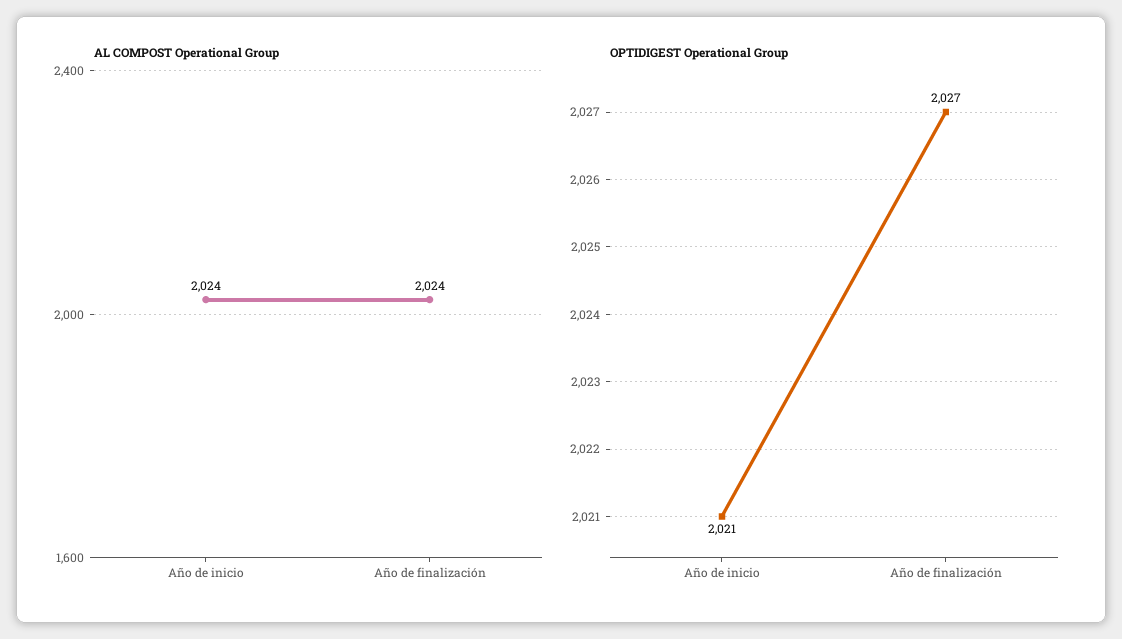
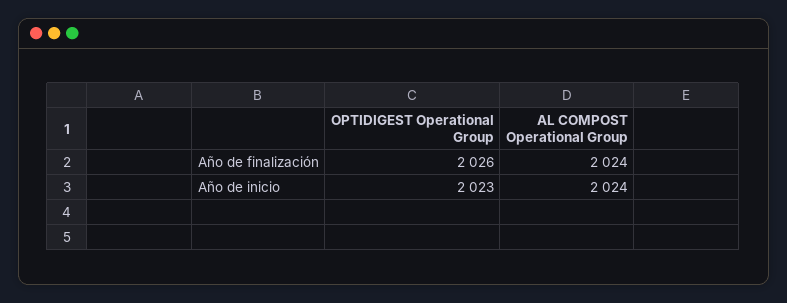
  {
    "AL COMPOST Operational Group": {
      "Año de inicio": 2024,
      "Año de finalización": 2024
    },
    "OPTIDIGEST Operational Group": {
-     "Año de inicio": 2021,
+     "Año de inicio": 2023,
-     "Año de finalización": 2027
+     "Año de finalización": 2026
    }
  }

